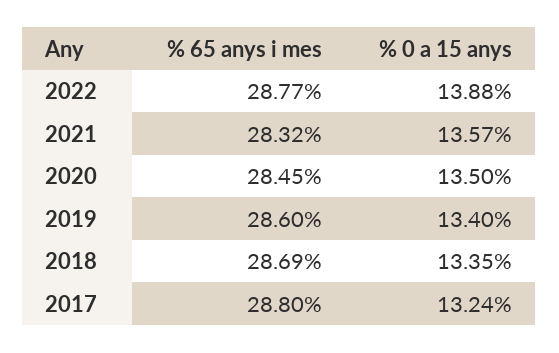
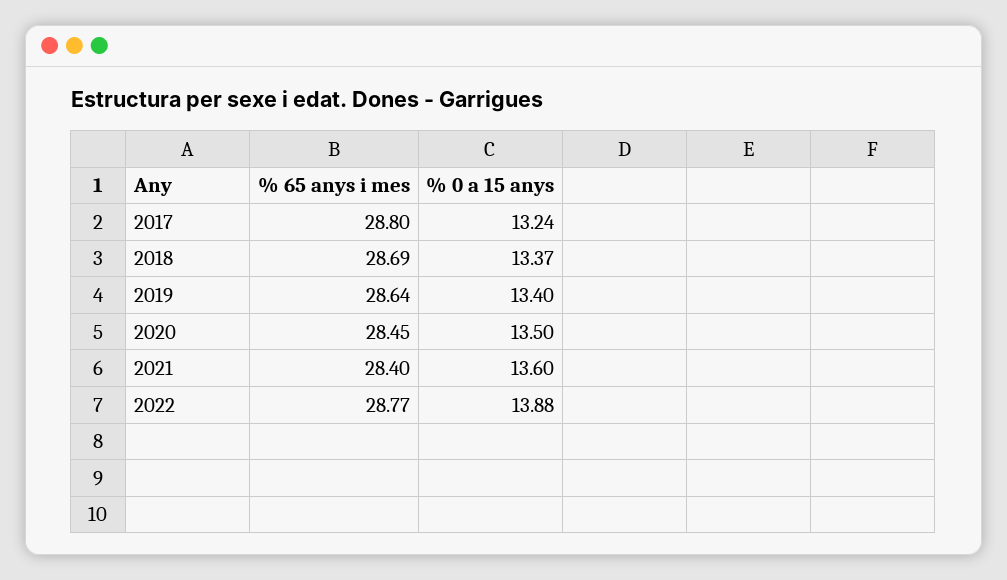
  {
    "% 65 anys i mes": {
      "2022": 28.77,
-     "2021": 28.32,
+     "2021": 28.4,
      "2020": 28.45,
-     "2019": 28.6,
+     "2019": 28.64,
      "2018": 28.69,
      "2017": 28.8
    },
    "% 0 a 15 anys": {
      "2022": 13.88,
-     "2021": 13.57,
+     "2021": 13.6,
      "2020": 13.5,
      "2019": 13.4,
-     "2018": 13.35,
+     "2018": 13.37,
      "2017": 13.24
    }
  }

